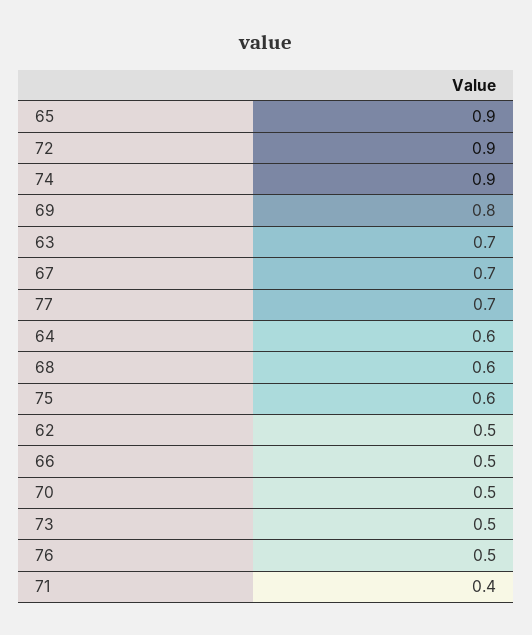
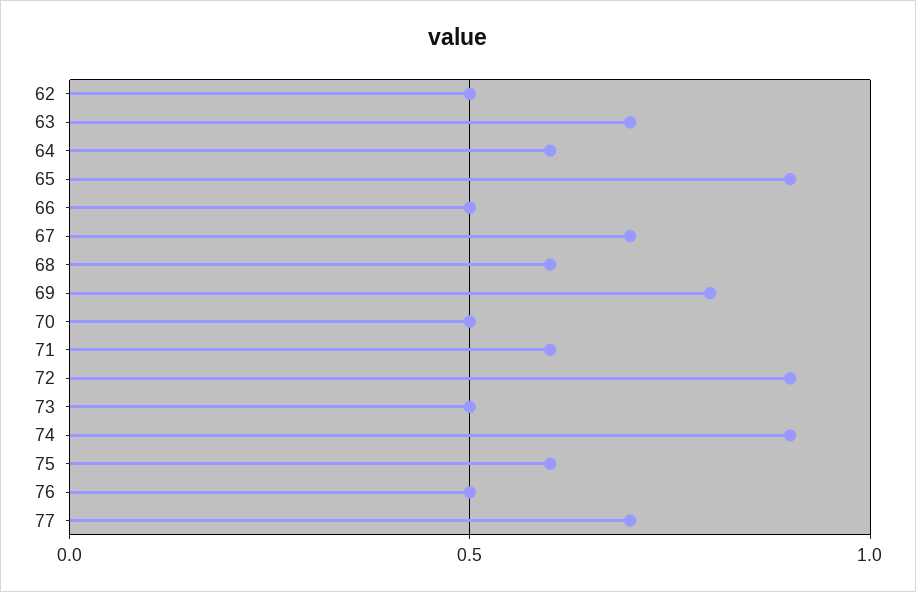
  {
    "65": 0.9,
    "72": 0.9,
    "74": 0.9,
    "69": 0.8,
    "63": 0.7,
    "67": 0.7,
    "77": 0.7,
    "64": 0.6,
    "68": 0.6,
    "75": 0.6,
    "62": 0.5,
    "66": 0.5,
    "70": 0.5,
    "73": 0.5,
    "76": 0.5,
-   "71": 0.4
+   "71": 0.6
  }

